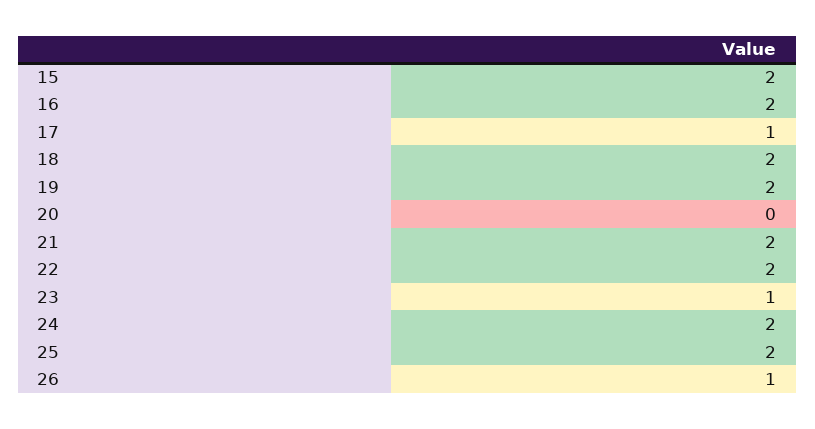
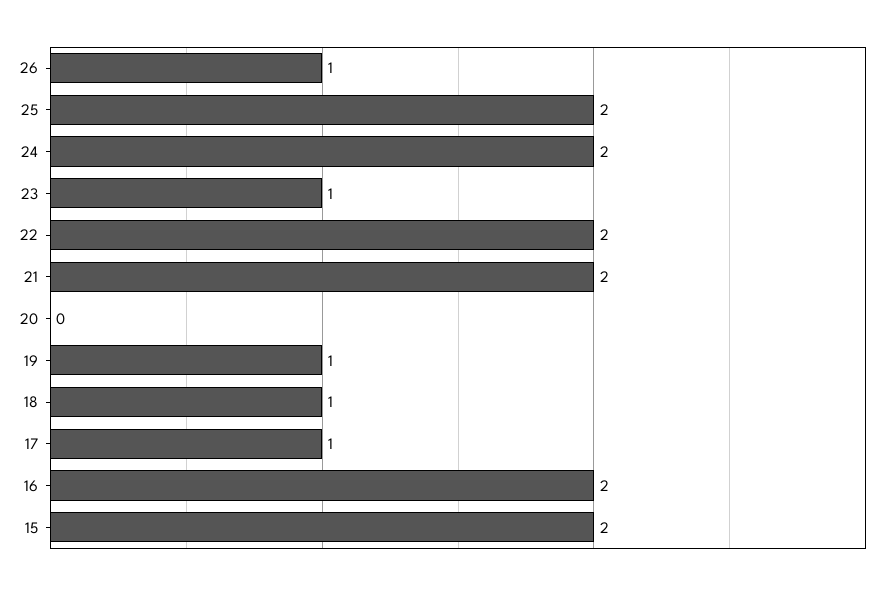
  {
    "15": 2,
    "16": 2,
    "17": 1,
-   "18": 2,
+   "18": 1,
-   "19": 2,
+   "19": 1,
    "20": 0,
    "21": 2,
    "22": 2,
    "23": 1,
    "24": 2,
    "25": 2,
    "26": 1
  }

